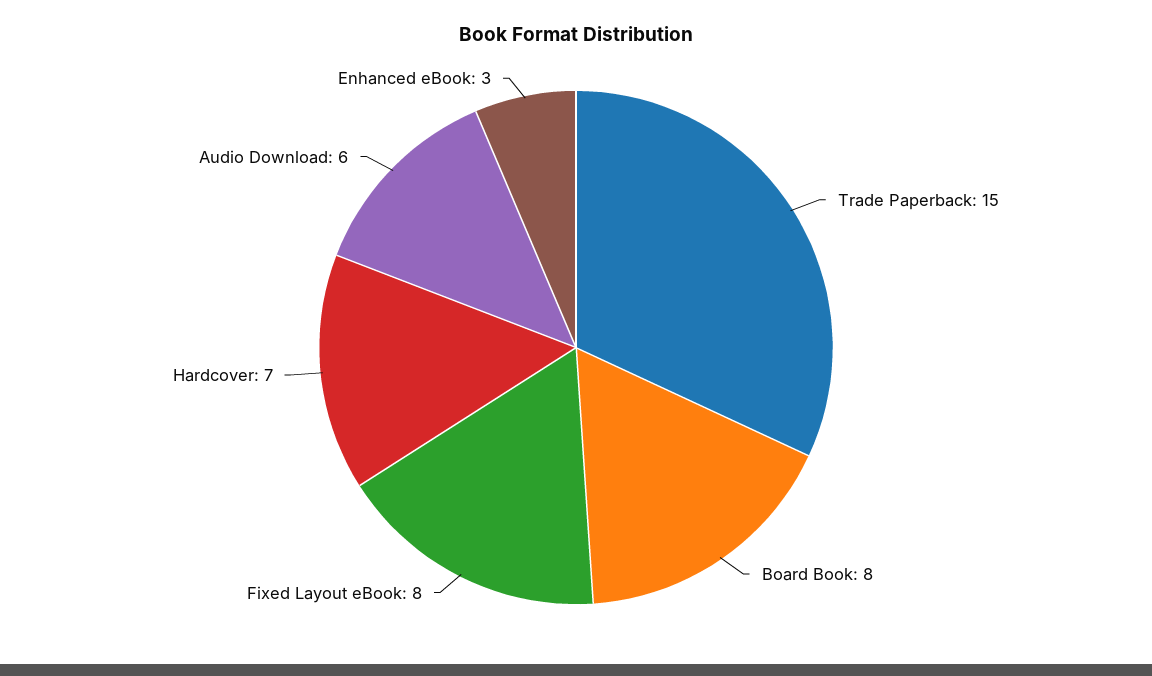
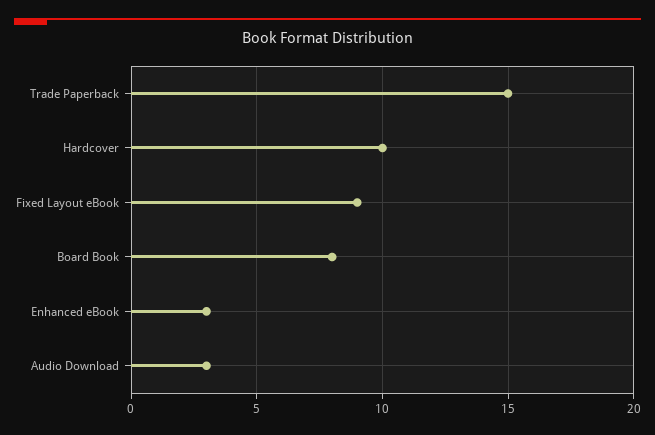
  {
    "Trade Paperback": 15,
    "Board Book": 8,
-   "Fixed Layout eBook": 8,
+   "Fixed Layout eBook": 9,
-   "Hardcover": 7,
+   "Hardcover": 10,
-   "Audio Download": 6,
+   "Audio Download": 3,
    "Enhanced eBook": 3
  }

